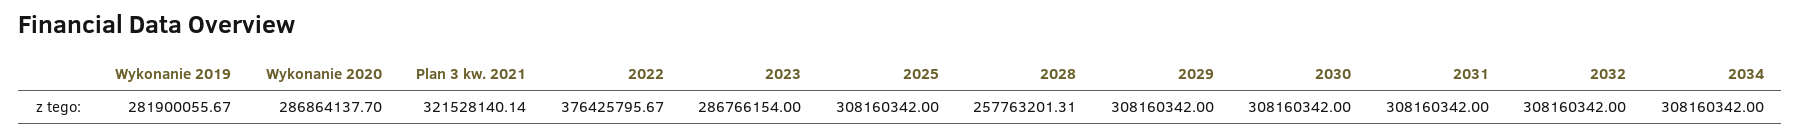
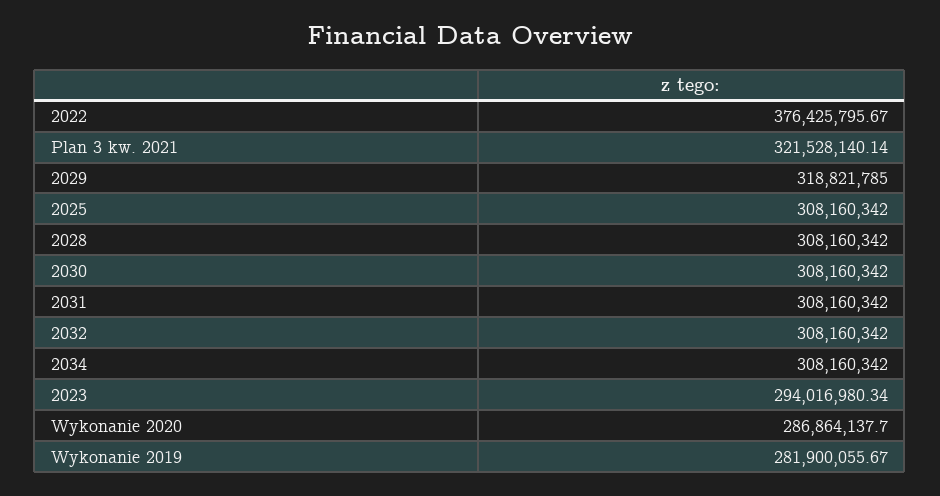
  {
    "Wykonanie 2019": 281900055.67,
    "Wykonanie 2020": 286864137.7,
    "Plan 3 kw. 2021": 321528140.14,
    "2022": 376425795.67,
-   "2023": 286766154,
+   "2023": 294016980.34,
    "2025": 308160342,
-   "2028": 257763201.31,
+   "2028": 308160342,
-   "2029": 308160342,
+   "2029": 318821785,
    "2030": 308160342,
    "2031": 308160342,
    "2032": 308160342,
    "2034": 308160342
  }

